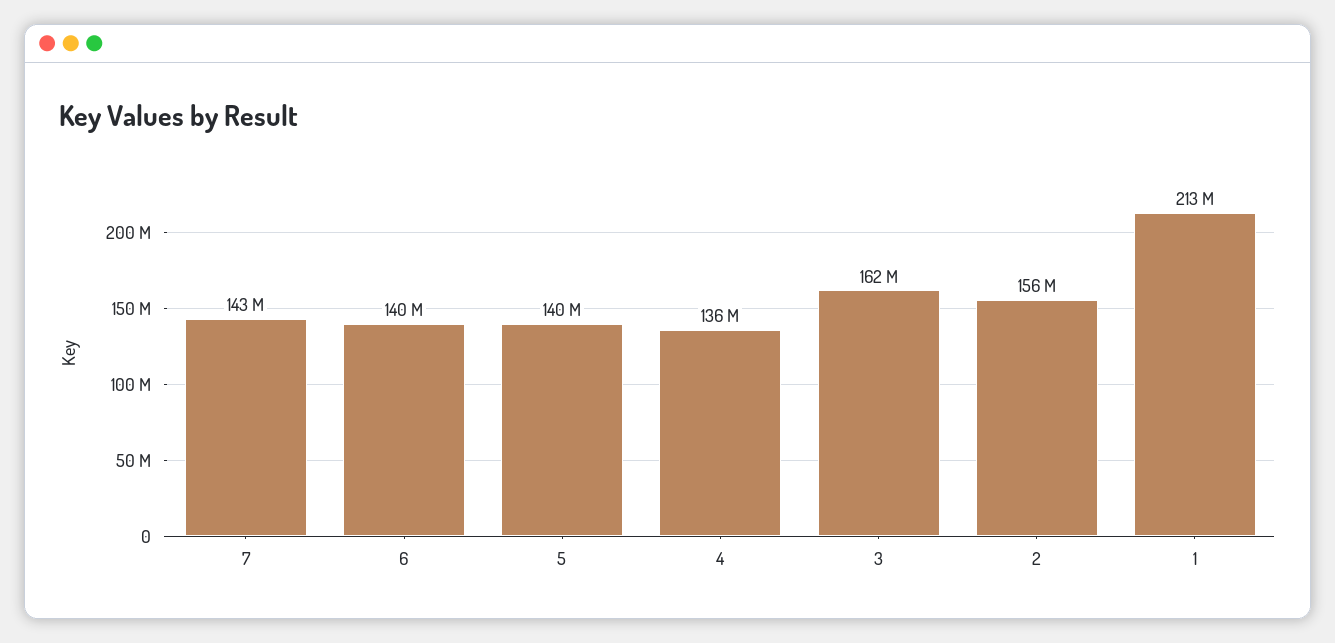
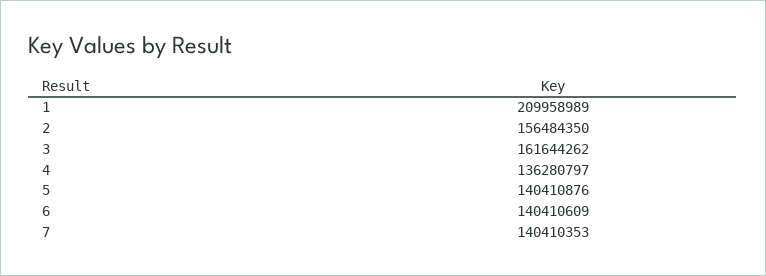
  {
-   "7": 143000000,
+   "7": 140410353,
    "6": 140410609,
    "5": 140410876,
    "4": 136280797,
    "3": 161644262,
    "2": 156484350,
-   "1": 213000000
+   "1": 209958989
  }

